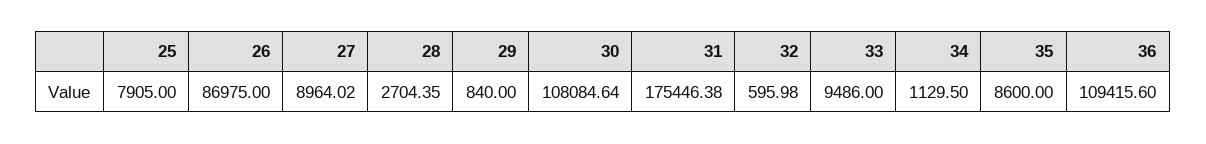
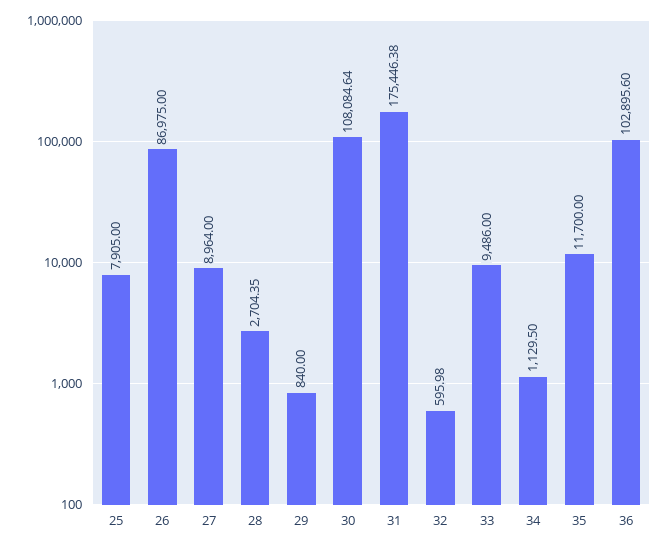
  {
    "25": 7905,
    "26": 86975,
-   "27": 8964.02,
+   "27": 8964,
    "28": 2704.35,
    "29": 840,
    "30": 108084.64,
    "31": 175446.38,
    "32": 595.98,
    "33": 9486,
    "34": 1129.5,
-   "35": 8600,
+   "35": 11700,
-   "36": 109415.6
+   "36": 102895.6
  }

